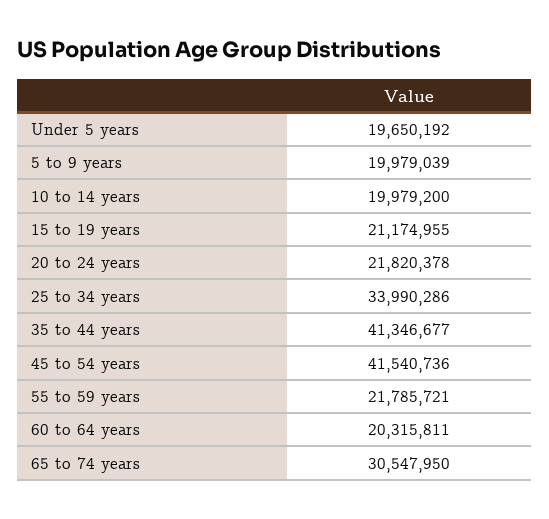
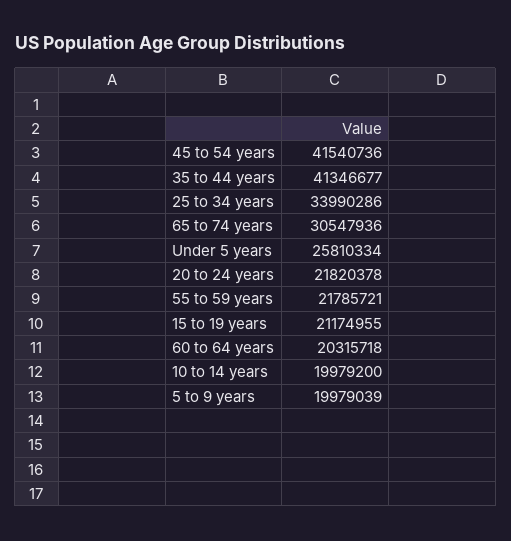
  {
-   "Under 5 years": 19650192,
+   "Under 5 years": 25810334,
    "5 to 9 years": 19979039,
    "10 to 14 years": 19979200,
    "15 to 19 years": 21174955,
    "20 to 24 years": 21820378,
    "25 to 34 years": 33990286,
    "35 to 44 years": 41346677,
    "45 to 54 years": 41540736,
    "55 to 59 years": 21785721,
-   "60 to 64 years": 20315811,
+   "60 to 64 years": 20315718,
-   "65 to 74 years": 30547950
+   "65 to 74 years": 30547936
  }

